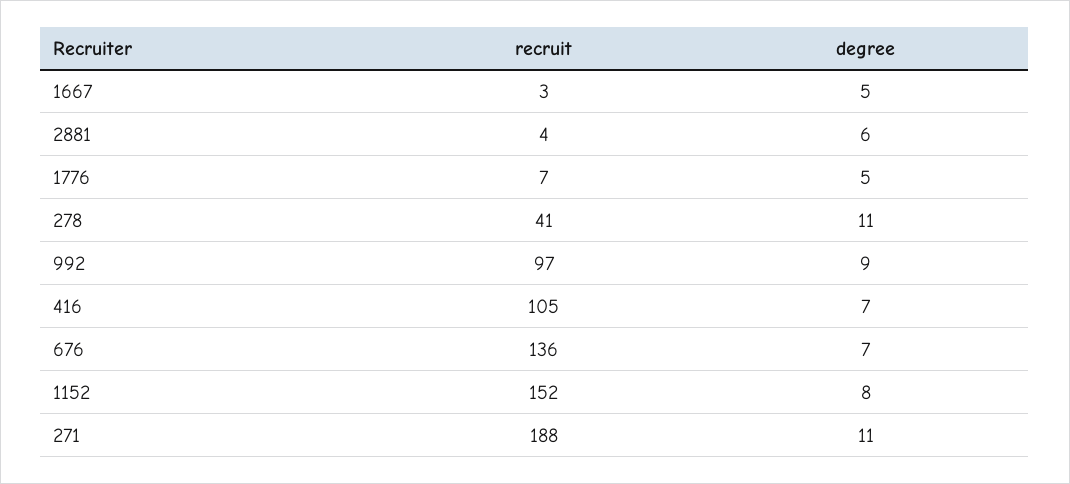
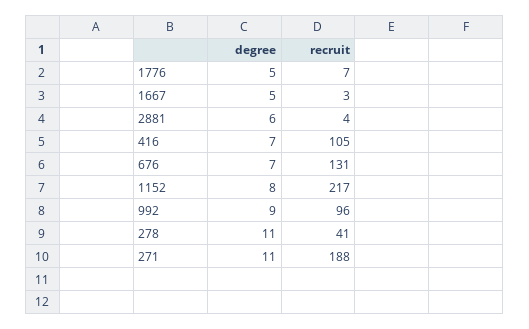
  {
    "recruit": {
      "1667": 3,
      "2881": 4,
      "1776": 7,
      "278": 41,
-     "992": 97,
+     "992": 96,
      "416": 105,
-     "676": 136,
+     "676": 131,
-     "1152": 152,
+     "1152": 217,
      "271": 188
    },
    "degree": {
      "1667": 5,
      "2881": 6,
      "1776": 5,
      "278": 11,
      "992": 9,
      "416": 7,
      "676": 7,
      "1152": 8,
      "271": 11
    }
  }

